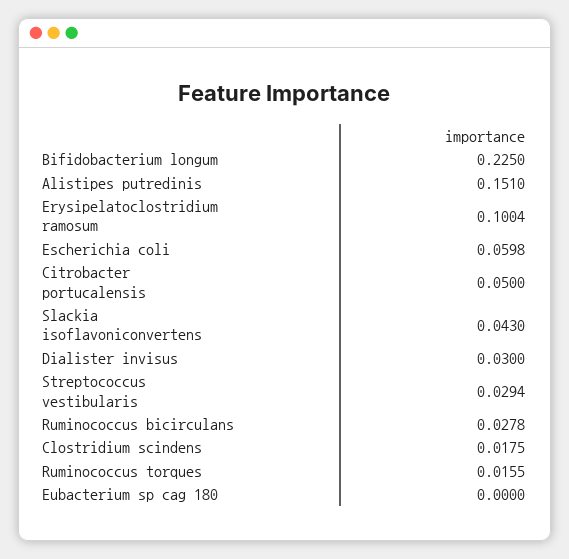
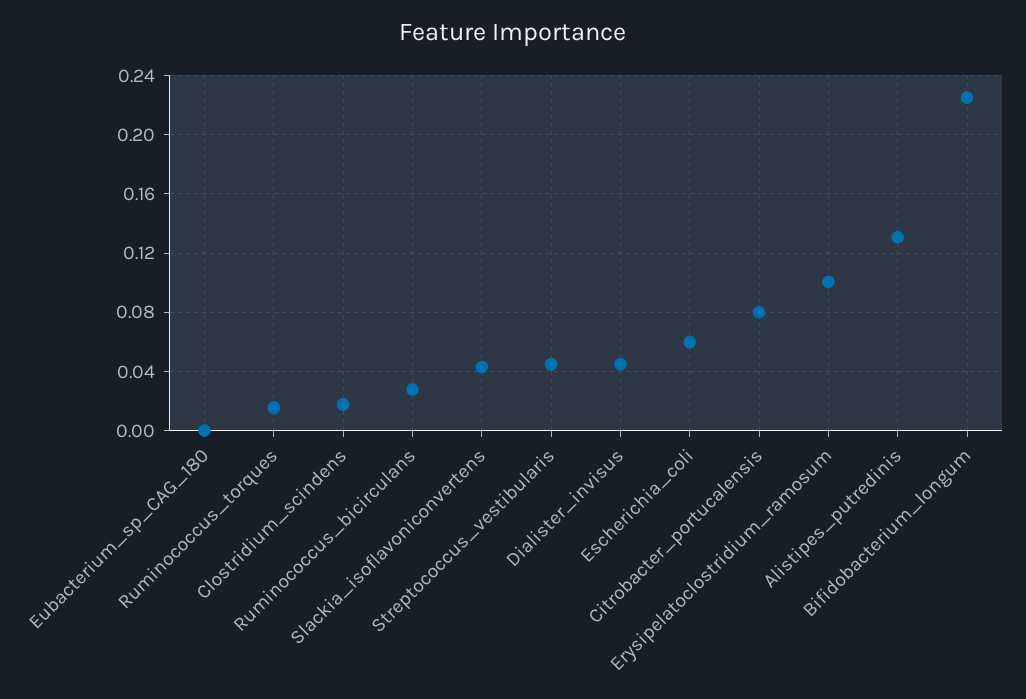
  {
    "Bifidobacterium longum": 0.225,
-   "Alistipes putredinis": 0.151,
+   "Alistipes putredinis": 0.13,
    "Erysipelatoclostridium ramosum": 0.1004,
    "Escherichia coli": 0.0598,
-   "Citrobacter portucalensis": 0.05,
+   "Citrobacter portucalensis": 0.08,
    "Slackia isoflavoniconvertens": 0.043,
-   "Dialister invisus": 0.03,
+   "Dialister invisus": 0.045,
-   "Streptococcus vestibularis": 0.0294,
+   "Streptococcus vestibularis": 0.045,
    "Ruminococcus bicirculans": 0.0278,
    "Clostridium scindens": 0.0175,
    "Ruminococcus torques": 0.0155,
    "Eubacterium sp cag 180": 0
  }

